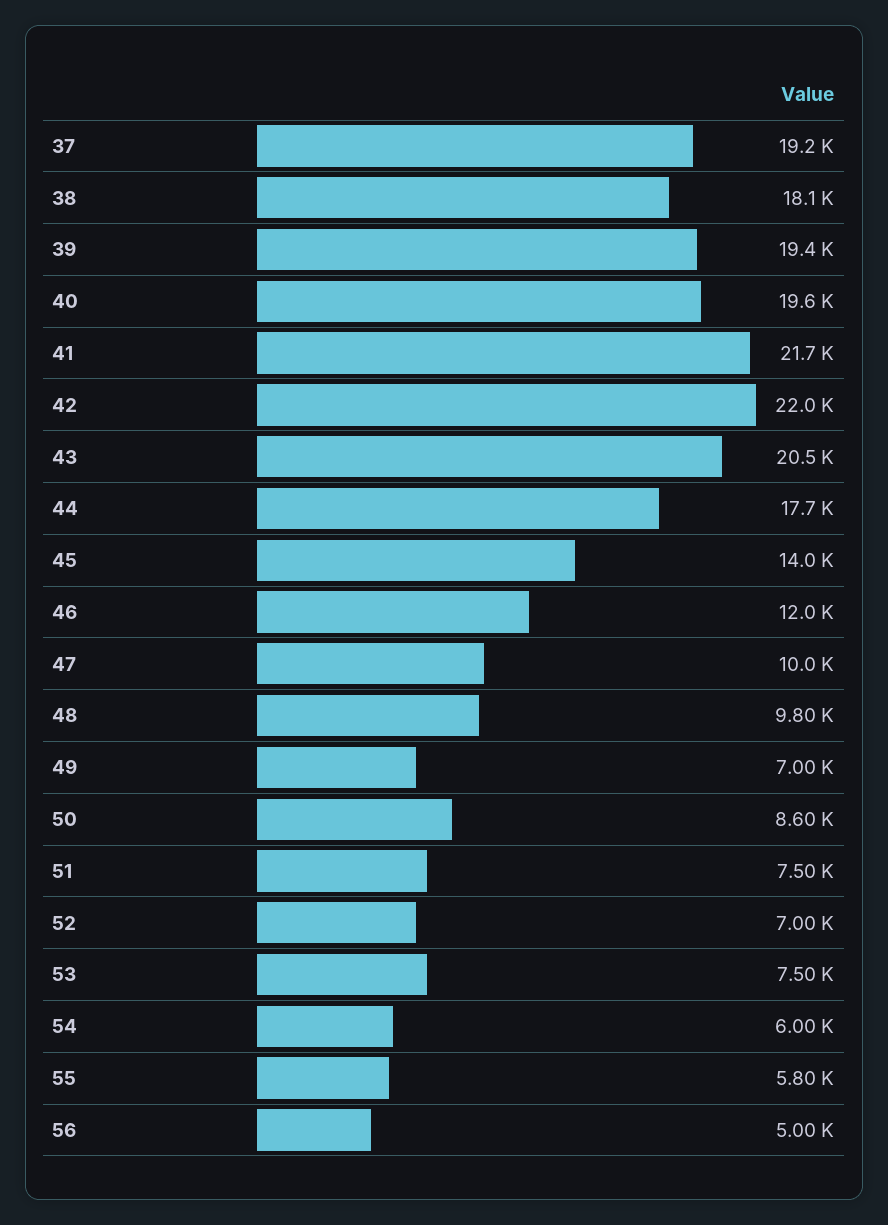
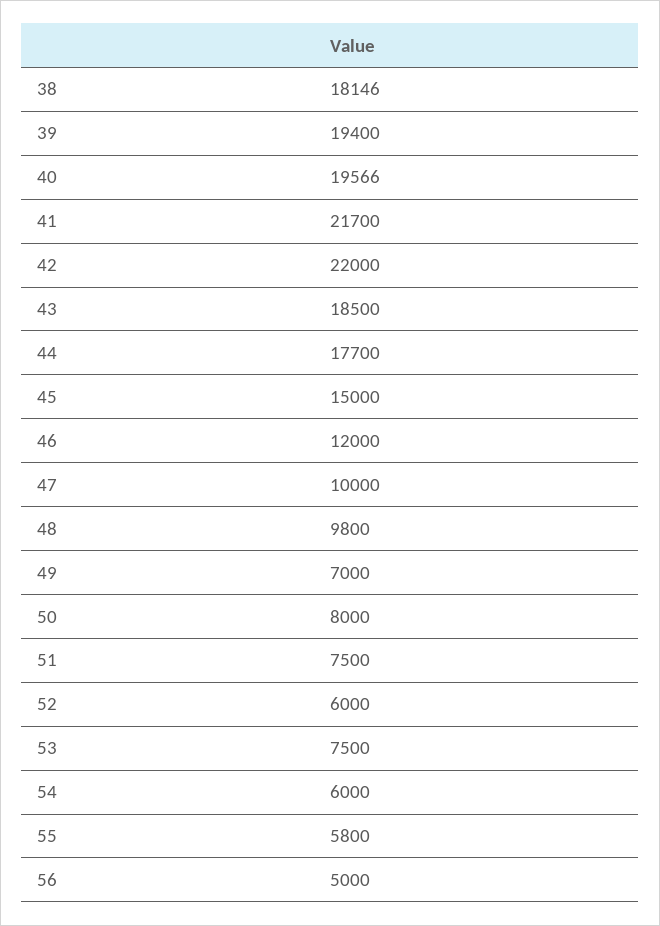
  {
-   "37": 19200,
    "38": 18146,
    "39": 19400,
    "40": 19566,
    "41": 21700,
    "42": 22000,
-   "43": 20500,
+   "43": 18500,
    "44": 17700,
-   "45": 14000,
+   "45": 15000,
    "46": 12000,
    "47": 10000,
    "48": 9800,
    "49": 7000,
-   "50": 8600,
+   "50": 8000,
    "51": 7500,
-   "52": 7000,
+   "52": 6000,
    "53": 7500,
    "54": 6000,
    "55": 5800,
    "56": 5000
  }

